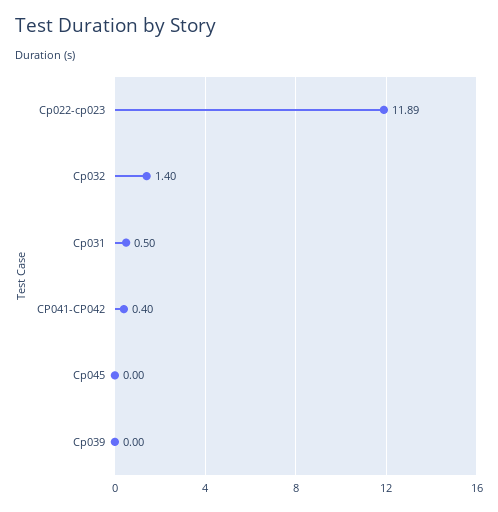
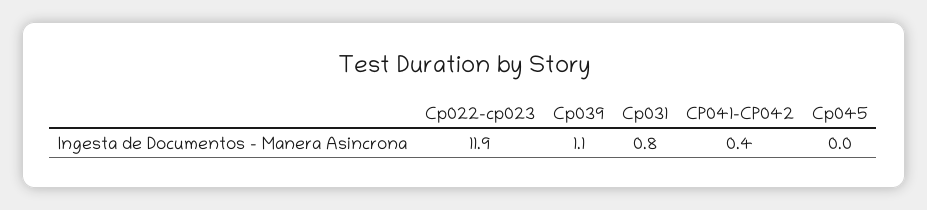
  {
    "Cp022-cp023": 11.89,
-   "Cp032": 1.4,
-   "Cp031": 0.5,
+   "Cp031": 0.8,
    "CP041-CP042": 0.4,
    "Cp045": 0,
-   "Cp039": 0
+   "Cp039": 1.1
  }

